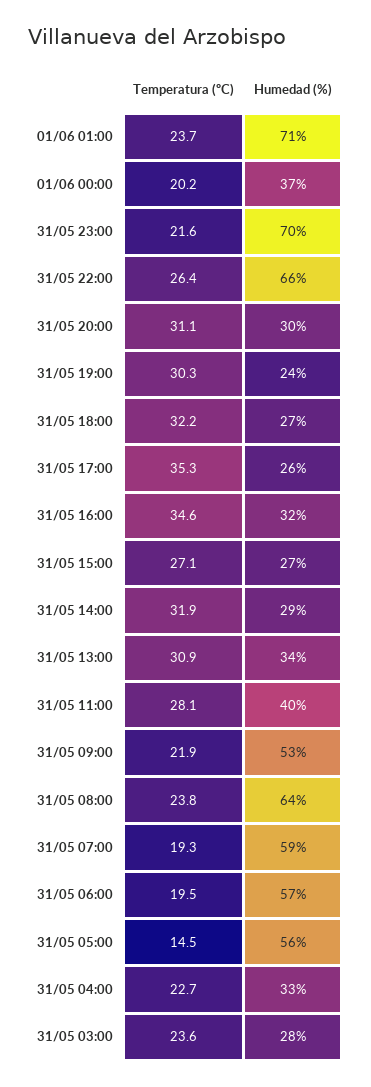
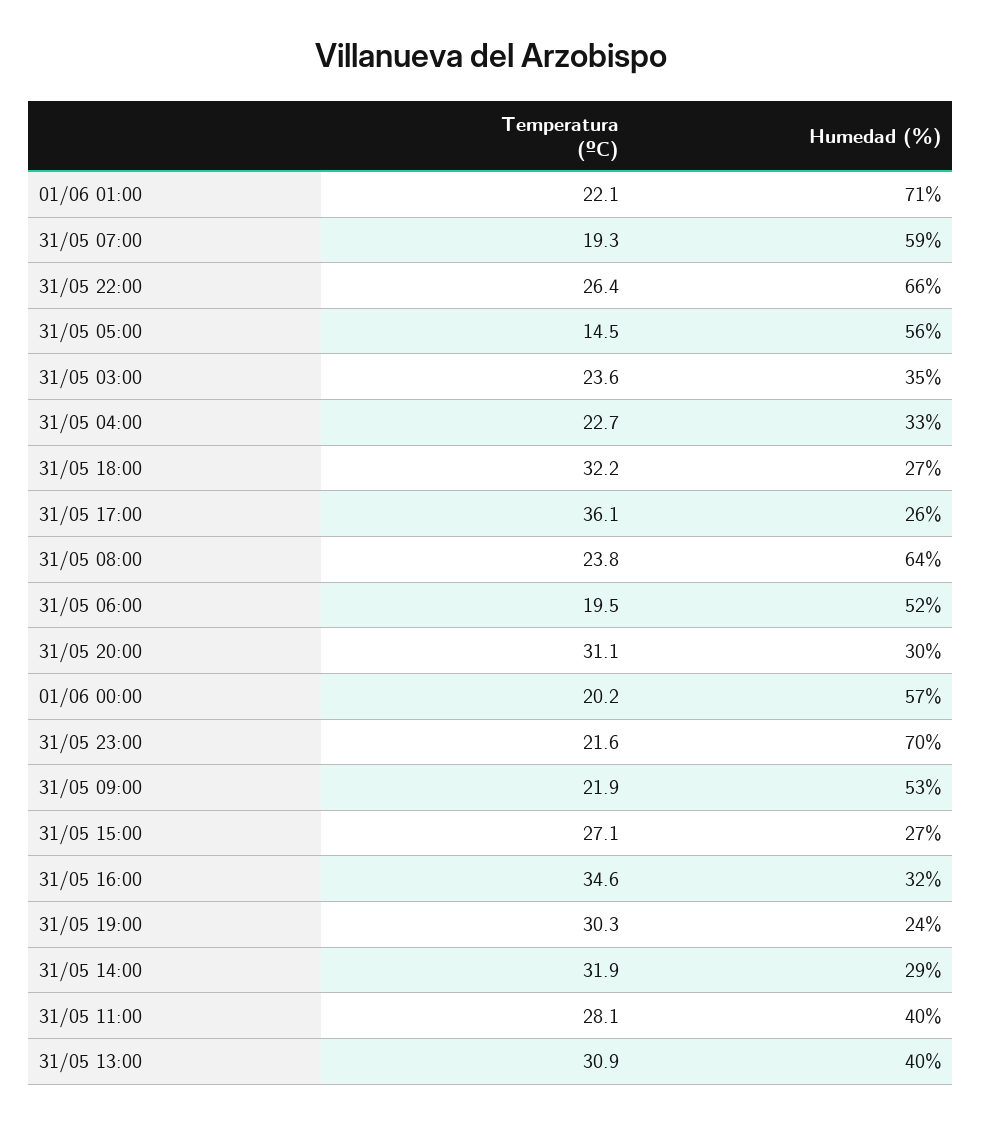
  {
    "Temperatura (ºC)": {
-     "01/06 01:00": 23.7,
+     "01/06 01:00": 22.1,
      "01/06 00:00": 20.2,
      "31/05 23:00": 21.6,
      "31/05 22:00": 26.4,
      "31/05 20:00": 31.1,
      "31/05 19:00": 30.3,
      "31/05 18:00": 32.2,
-     "31/05 17:00": 35.3,
+     "31/05 17:00": 36.1,
      "31/05 16:00": 34.6,
      "31/05 15:00": 27.1,
      "31/05 14:00": 31.9,
      "31/05 13:00": 30.9,
      "31/05 11:00": 28.1,
      "31/05 09:00": 21.9,
      "31/05 08:00": 23.8,
      "31/05 07:00": 19.3,
      "31/05 06:00": 19.5,
      "31/05 05:00": 14.5,
      "31/05 04:00": 22.7,
      "31/05 03:00": 23.6
    },
    "Humedad (%)": {
      "01/06 01:00": 71,
-     "01/06 00:00": 37,
+     "01/06 00:00": 57,
      "31/05 23:00": 70,
      "31/05 22:00": 66,
      "31/05 20:00": 30,
      "31/05 19:00": 24,
      "31/05 18:00": 27,
      "31/05 17:00": 26,
      "31/05 16:00": 32,
      "31/05 15:00": 27,
      "31/05 14:00": 29,
-     "31/05 13:00": 34,
+     "31/05 13:00": 40,
      "31/05 11:00": 40,
      "31/05 09:00": 53,
      "31/05 08:00": 64,
      "31/05 07:00": 59,
-     "31/05 06:00": 57,
+     "31/05 06:00": 52,
      "31/05 05:00": 56,
      "31/05 04:00": 33,
-     "31/05 03:00": 28
+     "31/05 03:00": 35
    }
  }

